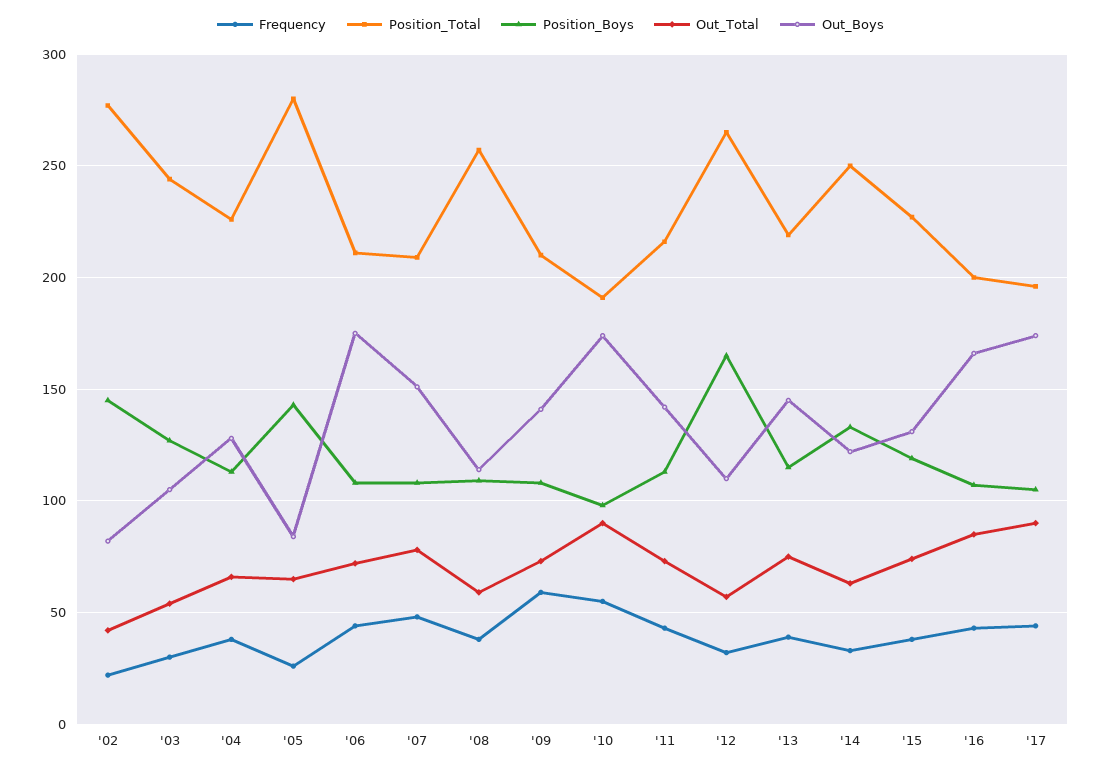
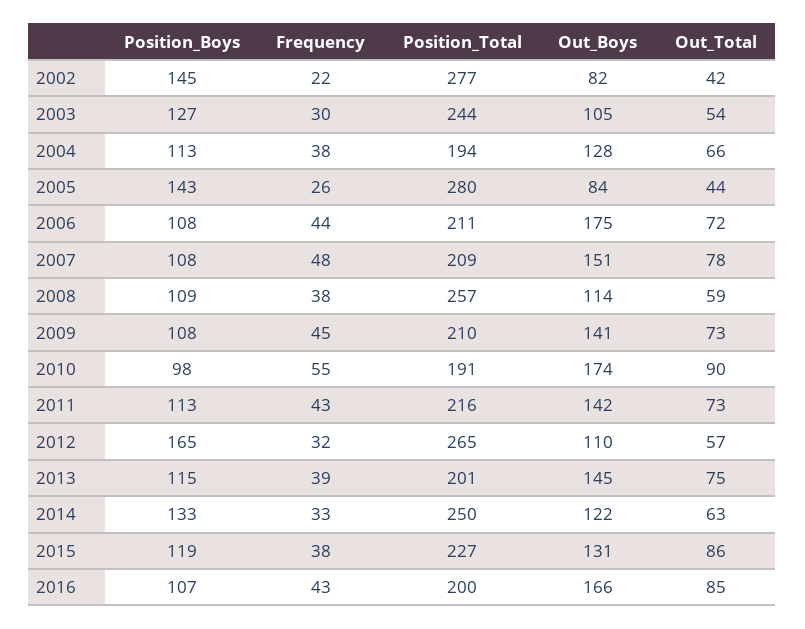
  {
    "Frequency": {
      "'02": 22,
      "'03": 30,
      "'04": 38,
      "'05": 26,
      "'06": 44,
      "'07": 48,
      "'08": 38,
-     "'09": 60,
+     "'09": 45,
      "'10": 55,
      "'11": 43,
      "'12": 32,
      "'13": 39,
      "'14": 33,
      "'15": 38,
-     "'16": 43,
+     "'16": 43
-     "'17": 45
    },
    "Position_Total": {
      "'02": 277,
      "'03": 244,
-     "'04": 225,
+     "'04": 194,
      "'05": 280,
      "'06": 211,
      "'07": 209,
      "'08": 257,
      "'09": 210,
      "'10": 191,
      "'11": 216,
      "'12": 265,
-     "'13": 220,
+     "'13": 201,
      "'14": 250,
      "'15": 227,
-     "'16": 200,
+     "'16": 200
-     "'17": 195
    },
    "Position_Boys": {
      "'02": 145,
      "'03": 127,
      "'04": 113,
      "'05": 143,
      "'06": 108,
      "'07": 108,
      "'08": 109,
      "'09": 108,
      "'10": 98,
      "'11": 113,
      "'12": 165,
      "'13": 115,
      "'14": 133,
      "'15": 119,
-     "'16": 107,
+     "'16": 107
-     "'17": 105
    },
    "Out_Total": {
      "'02": 42,
      "'03": 54,
      "'04": 66,
-     "'05": 65,
+     "'05": 44,
      "'06": 72,
      "'07": 78,
      "'08": 59,
      "'09": 73,
      "'10": 90,
      "'11": 73,
      "'12": 57,
      "'13": 75,
      "'14": 63,
-     "'15": 75,
+     "'15": 86,
-     "'16": 85,
+     "'16": 85
-     "'17": 90
    },
    "Out_Boys": {
      "'02": 82,
      "'03": 105,
      "'04": 128,
      "'05": 84,
      "'06": 175,
      "'07": 151,
      "'08": 114,
      "'09": 141,
      "'10": 174,
      "'11": 142,
      "'12": 110,
      "'13": 145,
      "'14": 122,
      "'15": 131,
-     "'16": 166,
+     "'16": 166
-     "'17": 175
    }
  }

